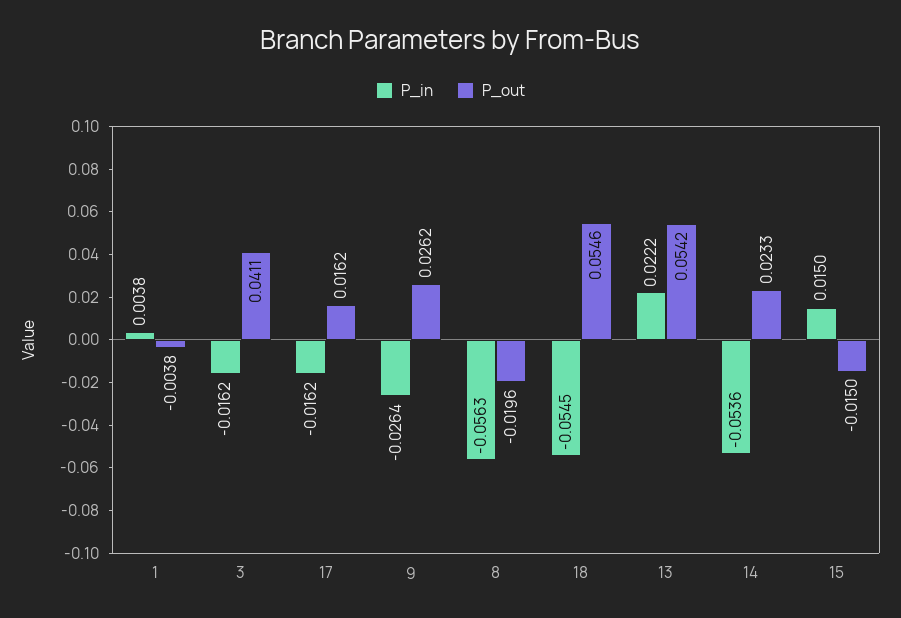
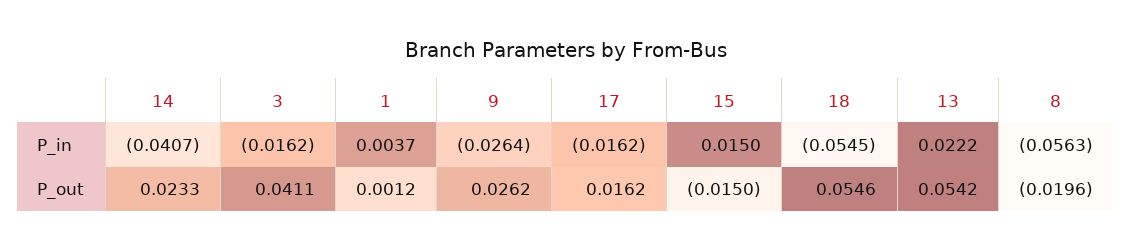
  {
    "P_in": {
-     "1": 0.0038,
+     "1": 0.0037,
      "3": -0.0162,
      "17": -0.0162,
      "9": -0.0264,
      "8": -0.0563,
      "18": -0.0545,
      "13": 0.0222,
-     "14": -0.0536,
+     "14": -0.0407,
      "15": 0.015
    },
    "P_out": {
-     "1": -0.0038,
+     "1": 0.0012,
      "3": 0.0411,
      "17": 0.0162,
      "9": 0.0262,
      "8": -0.0196,
      "18": 0.0546,
      "13": 0.0542,
      "14": 0.0233,
      "15": -0.015
    }
  }

